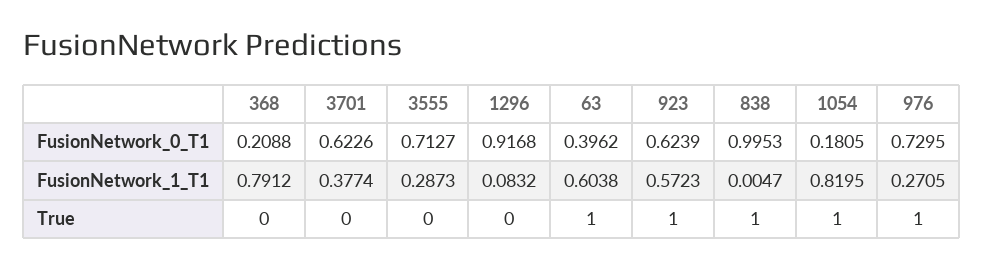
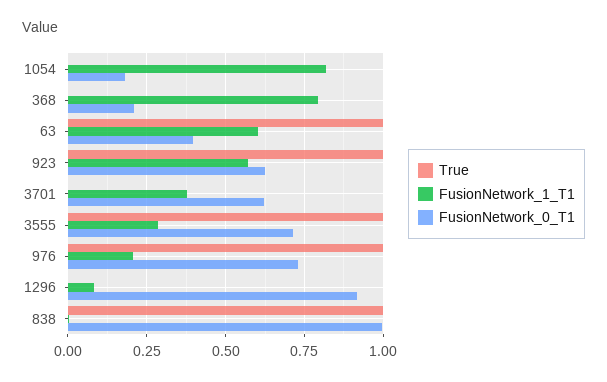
  {
    "FusionNetwork_0_T1": {
      "368": 0.2088,
      "3701": 0.6226,
      "3555": 0.7127,
      "1296": 0.9168,
      "63": 0.3962,
      "923": 0.6239,
      "838": 0.9953,
      "1054": 0.1805,
      "976": 0.7295
    },
    "FusionNetwork_1_T1": {
      "368": 0.7912,
      "3701": 0.3774,
      "3555": 0.2873,
      "1296": 0.0832,
      "63": 0.6038,
      "923": 0.5723,
      "838": 0.0047,
      "1054": 0.8195,
-     "976": 0.2705
+     "976": 0.2
    },
    "True": {
      "368": 0,
      "3701": 0,
-     "3555": 0,
+     "3555": 1,
      "1296": 0,
      "63": 1,
      "923": 1,
      "838": 1,
-     "1054": 1,
+     "1054": 0,
      "976": 1
    }
  }

